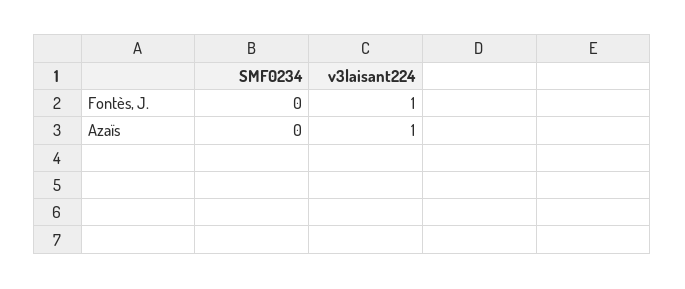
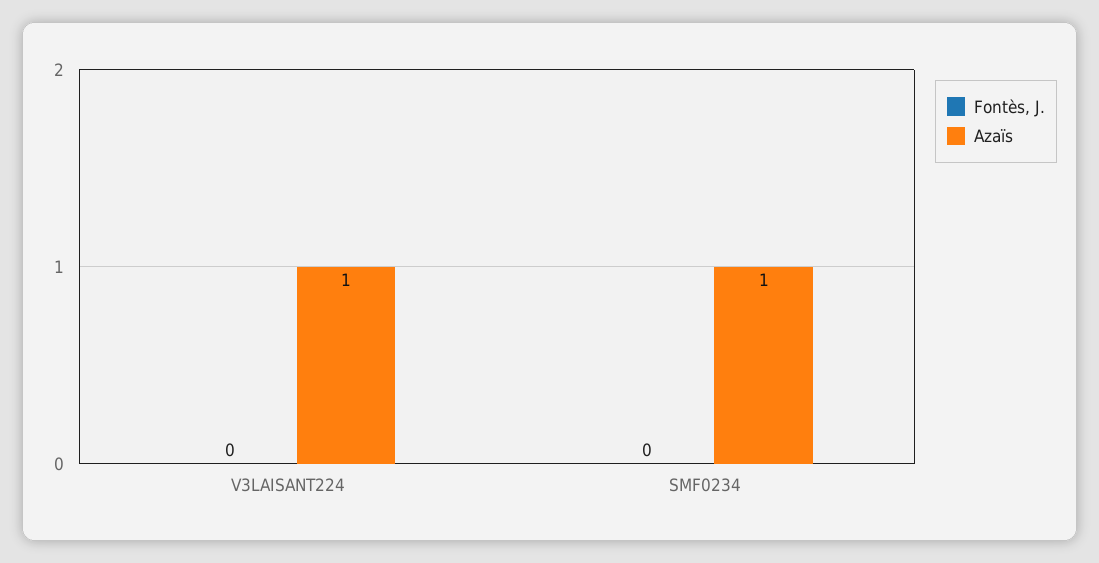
  {
    "Fontès, J.": {
      "SMF0234": 0,
-     "v3laisant224": 1
+     "v3laisant224": 0
    },
    "Azaïs": {
-     "SMF0234": 0,
+     "SMF0234": 1,
      "v3laisant224": 1
    }
  }

